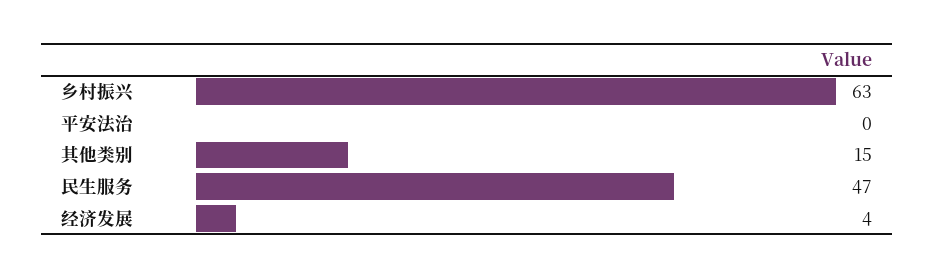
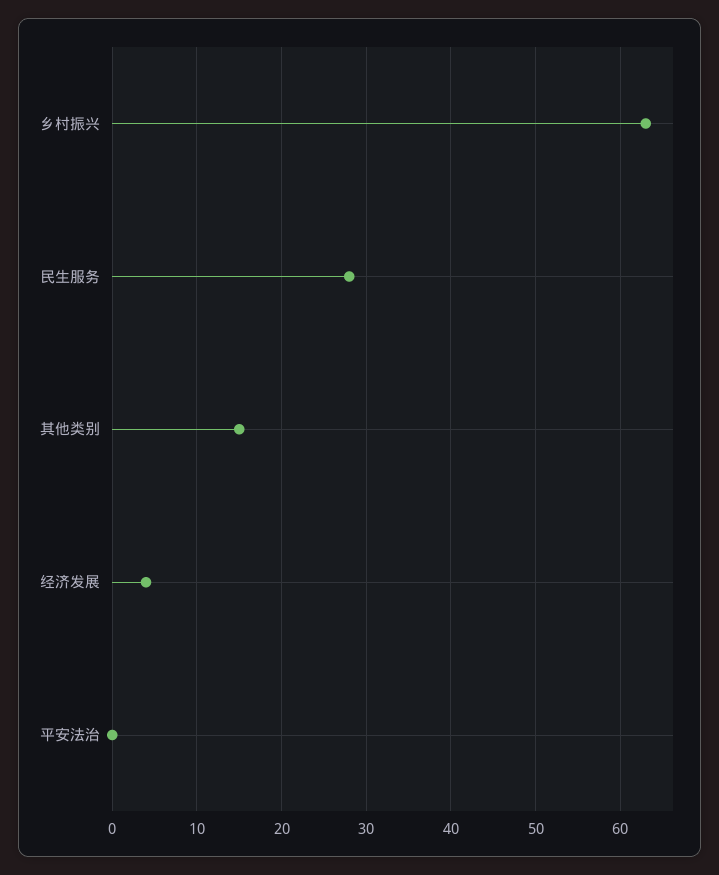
  {
    "乡村振兴": 63,
    "平安法治": 0,
    "其他类别": 15,
-   "民生服务": 47,
+   "民生服务": 28,
    "经济发展": 4
  }

